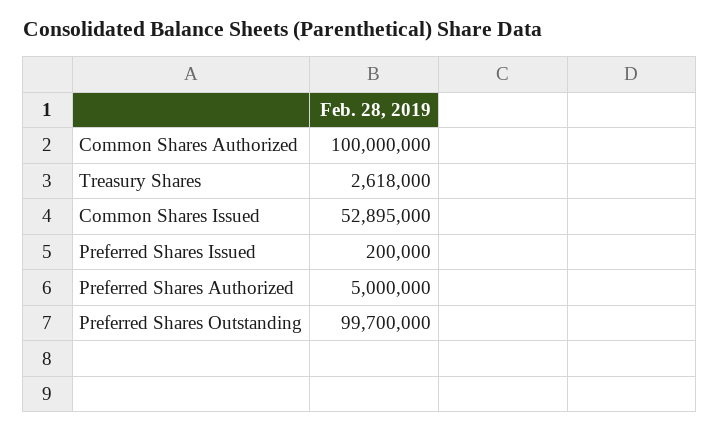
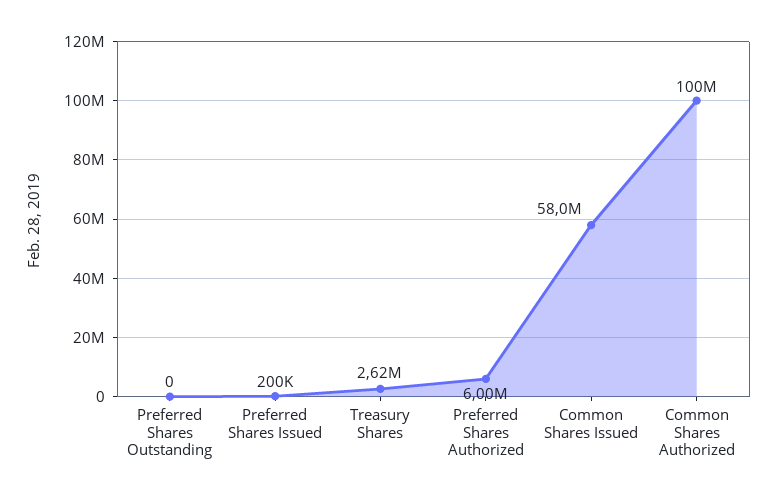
  {
    "Common Shares Authorized": 100000000,
    "Treasury Shares": 2618000,
-   "Common Shares Issued": 52895000,
+   "Common Shares Issued": 58000000,
    "Preferred Shares Issued": 200000,
-   "Preferred Shares Authorized": 5000000,
+   "Preferred Shares Authorized": 6000000,
-   "Preferred Shares Outstanding": 99700000
+   "Preferred Shares Outstanding": 0
  }

